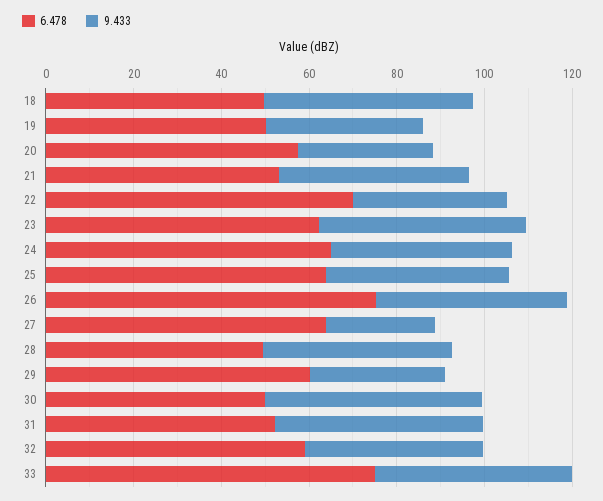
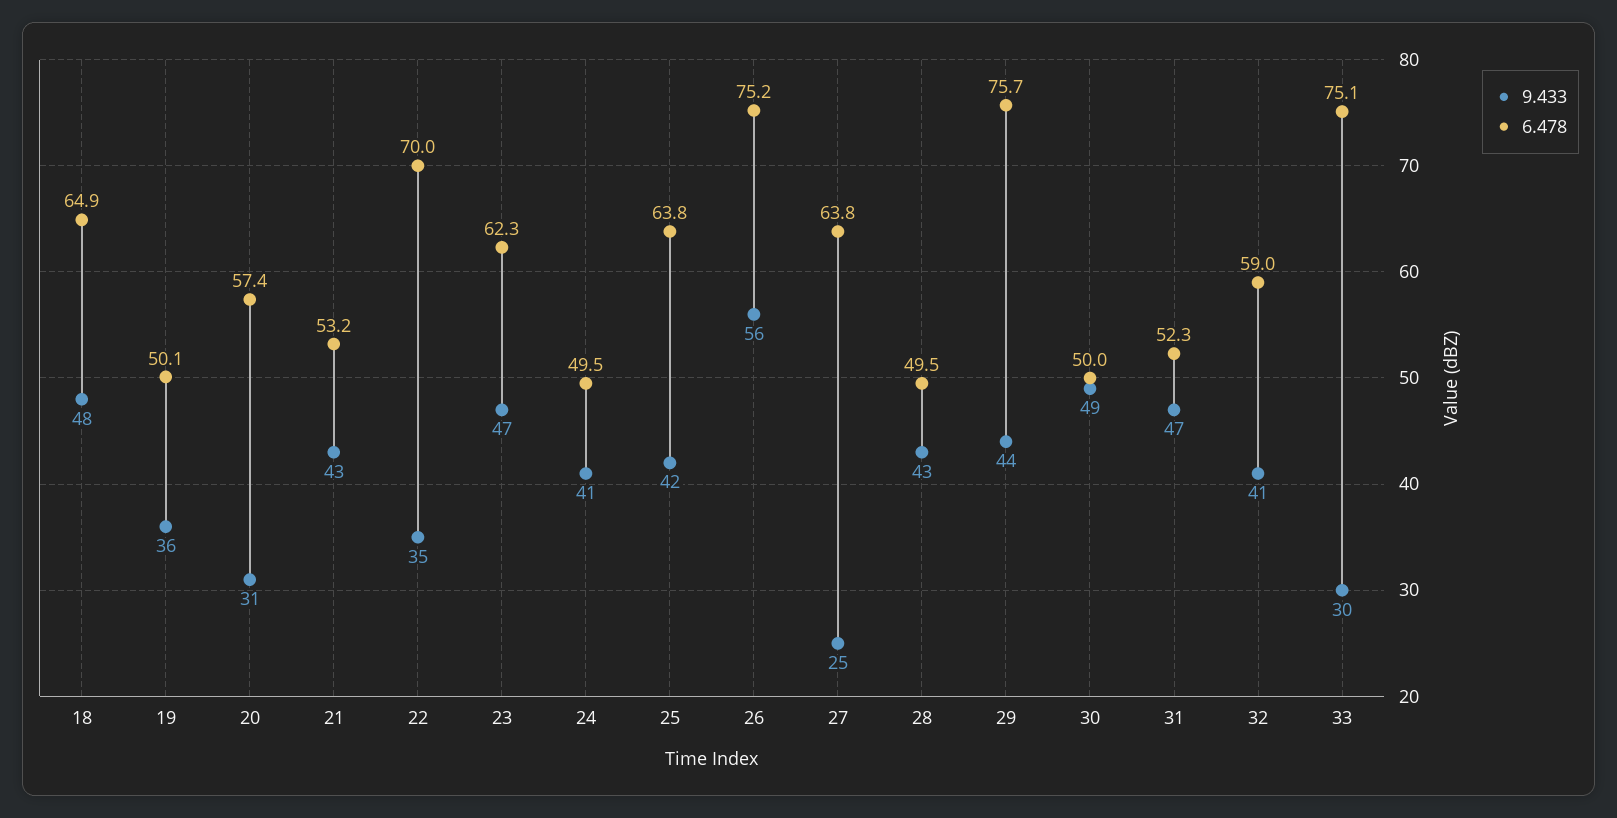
  {
    "6.478": {
-     "18": 50,
+     "18": 64.9,
      "19": 50.1,
      "20": 57.4,
      "21": 53.2,
      "22": 70,
      "23": 62.3,
-     "24": 65,
+     "24": 49.5,
      "25": 63.8,
      "26": 75.2,
      "27": 63.8,
      "28": 49.5,
-     "29": 60,
+     "29": 75.7,
      "30": 50,
      "31": 52.3,
      "32": 59,
      "33": 75.1
    },
    "9.433": {
      "18": 48,
      "19": 36,
      "20": 31,
      "21": 43,
      "22": 35,
      "23": 47,
      "24": 41,
      "25": 42,
-     "26": 45,
+     "26": 56,
      "27": 25,
      "28": 43,
-     "29": 30,
+     "29": 44,
      "30": 49,
      "31": 47,
      "32": 41,
-     "33": 45
+     "33": 30
    }
  }

